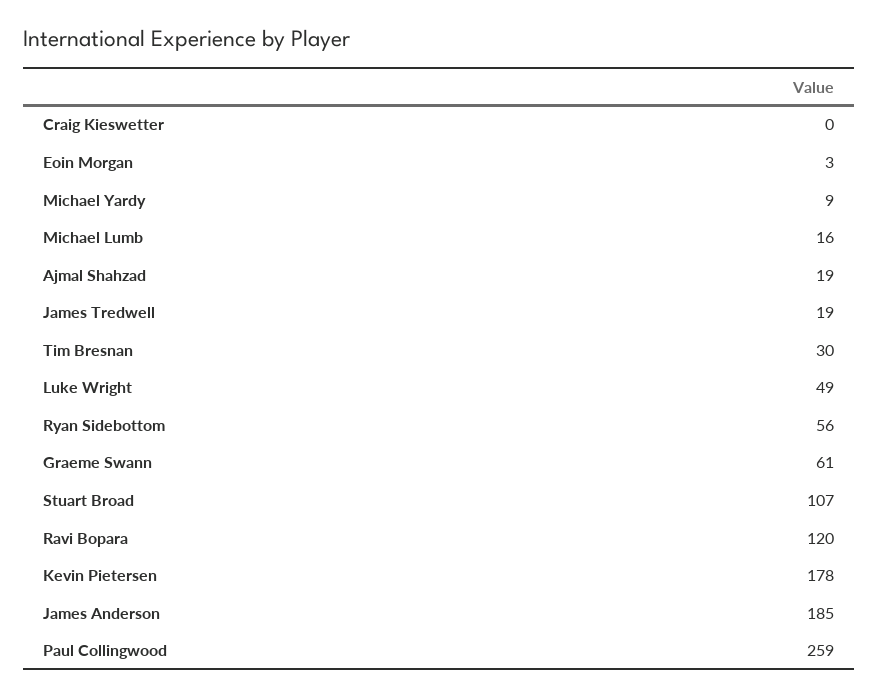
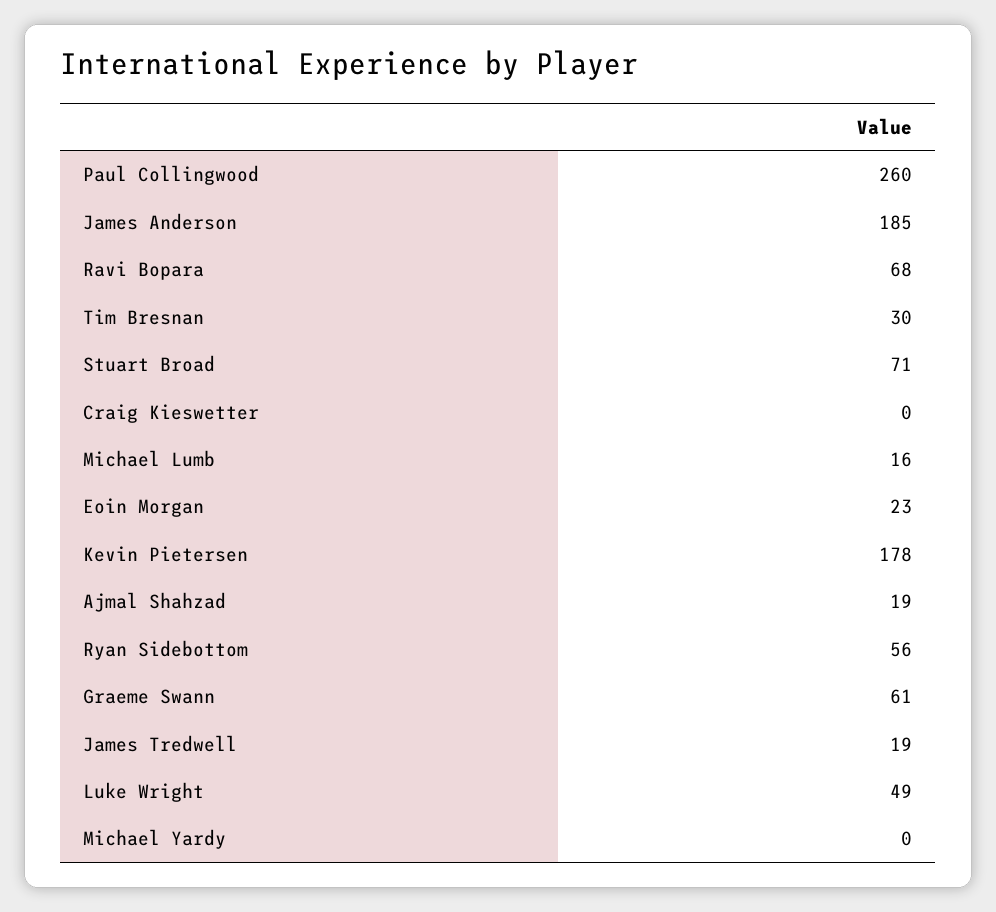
  {
    "Craig Kieswetter": 0,
-   "Eoin Morgan": 3,
+   "Eoin Morgan": 23,
-   "Michael Yardy": 9,
+   "Michael Yardy": 0,
    "Michael Lumb": 16,
    "Ajmal Shahzad": 19,
    "James Tredwell": 19,
    "Tim Bresnan": 30,
    "Luke Wright": 49,
    "Ryan Sidebottom": 56,
    "Graeme Swann": 61,
-   "Stuart Broad": 107,
+   "Stuart Broad": 71,
-   "Ravi Bopara": 120,
+   "Ravi Bopara": 68,
    "Kevin Pietersen": 178,
    "James Anderson": 185,
-   "Paul Collingwood": 259
+   "Paul Collingwood": 260
  }

